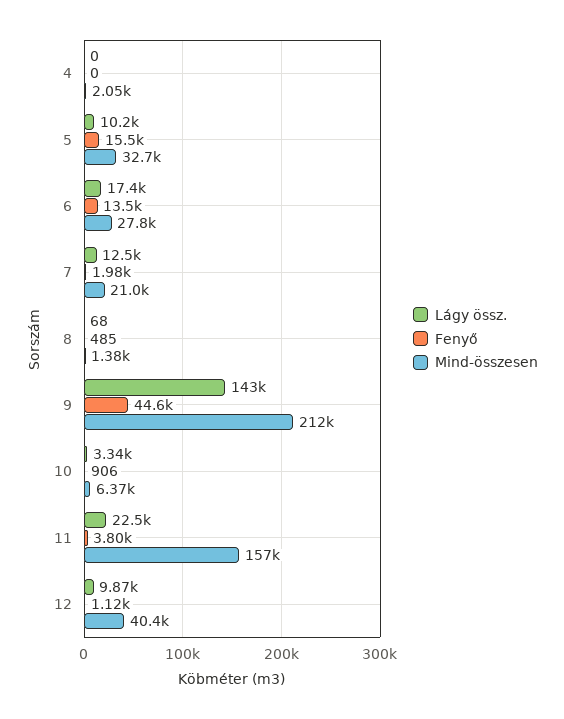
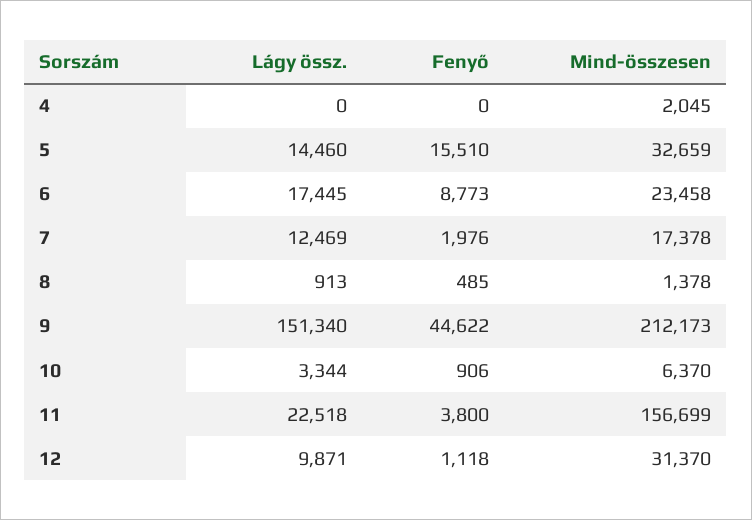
  {
    "Lágy össz.": {
      "4": 0,
-     "5": 10200,
+     "5": 14460,
      "6": 17445,
      "7": 12469,
-     "8": 68,
+     "8": 913,
-     "9": 143000,
+     "9": 151340,
      "10": 3344,
      "11": 22518,
      "12": 9871
    },
    "Fenyő": {
      "4": 0,
      "5": 15510,
-     "6": 13500,
+     "6": 8773,
      "7": 1976,
      "8": 485,
      "9": 44622,
      "10": 906,
      "11": 3800,
      "12": 1118
    },
    "Mind-összesen": {
      "4": 2045,
      "5": 32659,
-     "6": 27800,
+     "6": 23458,
-     "7": 21000,
+     "7": 17378,
      "8": 1378,
      "9": 212173,
      "10": 6370,
      "11": 156699,
-     "12": 40400
+     "12": 31370
    }
  }

